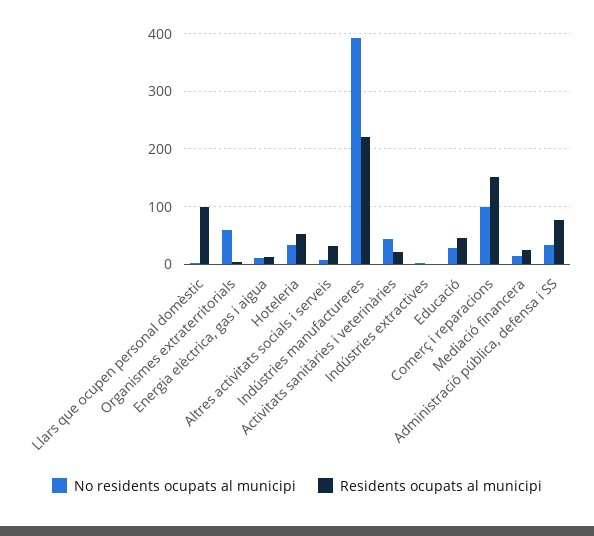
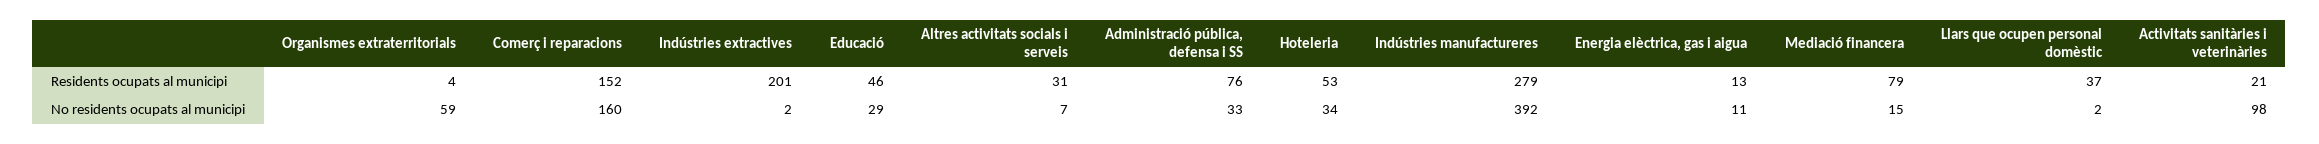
  {
    "No residents ocupats al municipi": {
      "Llars que ocupen personal domèstic": 2,
      "Organismes extraterritorials": 59,
      "Energia elèctrica, gas i aigua": 11,
      "Hoteleria": 34,
      "Altres activitats socials i serveis": 7,
      "Indústries manufactureres": 392,
-     "Activitats sanitàries i veterinàries": 40,
+     "Activitats sanitàries i veterinàries": 98,
      "Indústries extractives": 2,
      "Educació": 29,
-     "Comerç i reparacions": 100,
+     "Comerç i reparacions": 160,
      "Mediació financera": 15,
      "Administració pública, defensa i SS": 33
    },
    "Residents ocupats al municipi": {
-     "Llars que ocupen personal domèstic": 100,
+     "Llars que ocupen personal domèstic": 37,
      "Organismes extraterritorials": 4,
      "Energia elèctrica, gas i aigua": 13,
      "Hoteleria": 53,
      "Altres activitats socials i serveis": 31,
-     "Indústries manufactureres": 220,
+     "Indústries manufactureres": 279,
      "Activitats sanitàries i veterinàries": 21,
-     "Indústries extractives": 0,
+     "Indústries extractives": 201,
      "Educació": 46,
      "Comerç i reparacions": 152,
-     "Mediació financera": 20,
+     "Mediació financera": 79,
      "Administració pública, defensa i SS": 76
    }
  }

